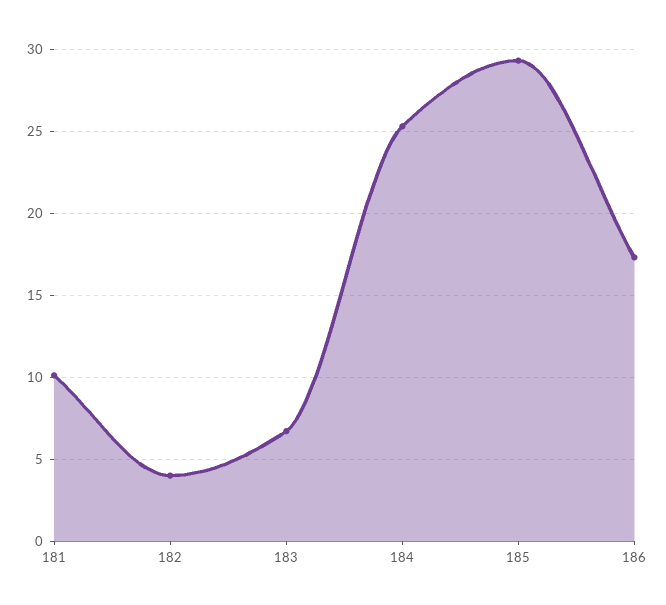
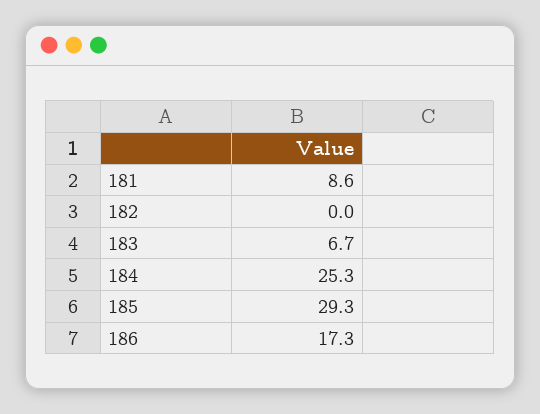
  {
-   "181": 10,
+   "181": 8.6,
-   "182": 4,
+   "182": 0,
    "183": 6.7,
    "184": 25.3,
    "185": 29.3,
    "186": 17.3
  }

